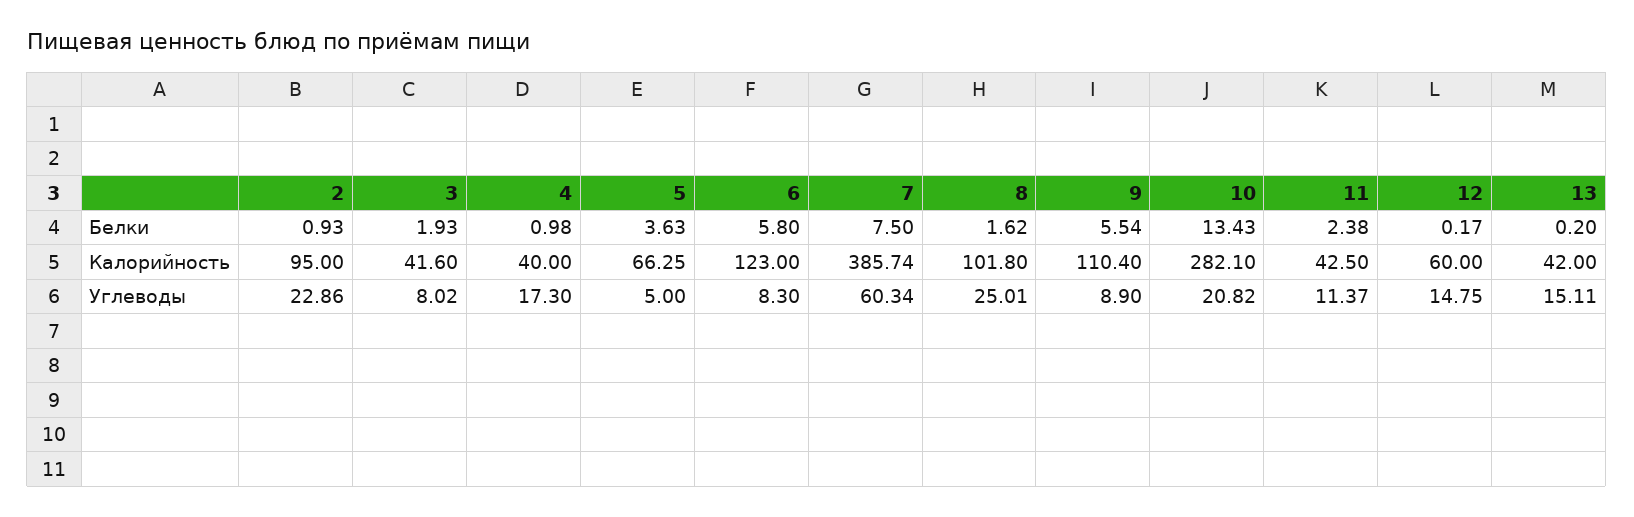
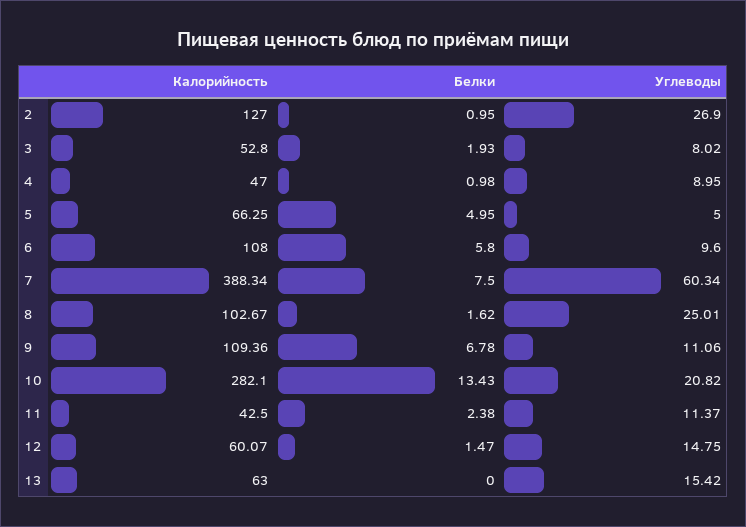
  {
    "2": {
-     "Белки": 0.93,
+     "Белки": 0.95,
-     "Калорийность": 95,
+     "Калорийность": 127,
-     "Углеводы": 22.86
+     "Углеводы": 26.9
    },
    "3": {
      "Белки": 1.93,
-     "Калорийность": 41.6,
+     "Калорийность": 52.8,
      "Углеводы": 8.02
    },
    "4": {
      "Белки": 0.98,
-     "Калорийность": 40,
+     "Калорийность": 47,
-     "Углеводы": 17.3
+     "Углеводы": 8.95
    },
    "5": {
-     "Белки": 3.63,
+     "Белки": 4.95,
      "Калорийность": 66.25,
      "Углеводы": 5
    },
    "6": {
      "Белки": 5.8,
-     "Калорийность": 123,
+     "Калорийность": 108,
-     "Углеводы": 8.3
+     "Углеводы": 9.6
    },
    "7": {
      "Белки": 7.5,
-     "Калорийность": 385.74,
+     "Калорийность": 388.34,
      "Углеводы": 60.34
    },
    "8": {
      "Белки": 1.62,
-     "Калорийность": 101.8,
+     "Калорийность": 102.67,
      "Углеводы": 25.01
    },
    "9": {
-     "Белки": 5.54,
+     "Белки": 6.78,
-     "Калорийность": 110.4,
+     "Калорийность": 109.36,
-     "Углеводы": 8.9
+     "Углеводы": 11.06
    },
    "10": {
      "Белки": 13.43,
      "Калорийность": 282.1,
      "Углеводы": 20.82
    },
    "11": {
      "Белки": 2.38,
      "Калорийность": 42.5,
      "Углеводы": 11.37
    },
    "12": {
-     "Белки": 0.17,
+     "Белки": 1.47,
-     "Калорийность": 60,
+     "Калорийность": 60.07,
      "Углеводы": 14.75
    },
    "13": {
-     "Белки": 0.2,
+     "Белки": 0,
-     "Калорийность": 42,
+     "Калорийность": 63,
-     "Углеводы": 15.11
+     "Углеводы": 15.42
    }
  }

